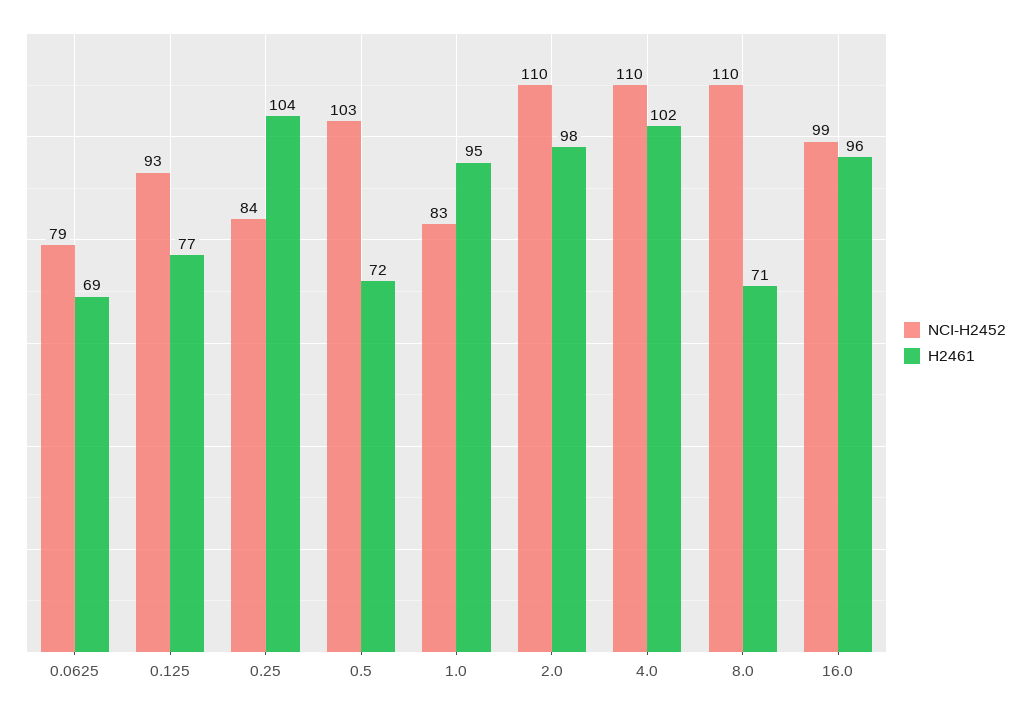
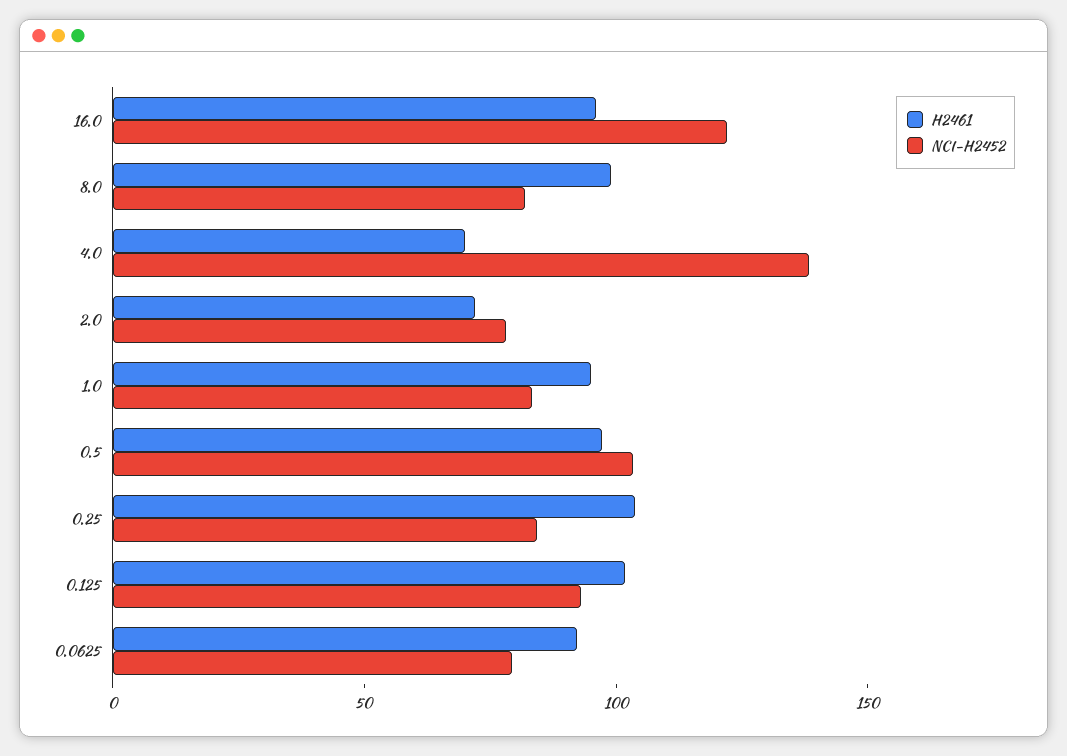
  {
    "NCI-H2452": {
      "0.0625": 79,
      "0.125": 93,
      "0.25": 84,
      "0.5": 103,
      "1.0": 83,
-     "2.0": 110,
+     "2.0": 80,
-     "4.0": 110,
+     "4.0": 140,
-     "8.0": 110,
+     "8.0": 80,
-     "16.0": 99
+     "16.0": 120
    },
    "H2461": {
-     "0.0625": 69,
+     "0.0625": 90,
-     "0.125": 77,
+     "0.125": 100,
      "0.25": 104,
-     "0.5": 72,
+     "0.5": 100,
      "1.0": 95,
-     "2.0": 98,
+     "2.0": 70,
-     "4.0": 102,
+     "4.0": 70,
-     "8.0": 71,
+     "8.0": 100,
      "16.0": 96
    }
  }

